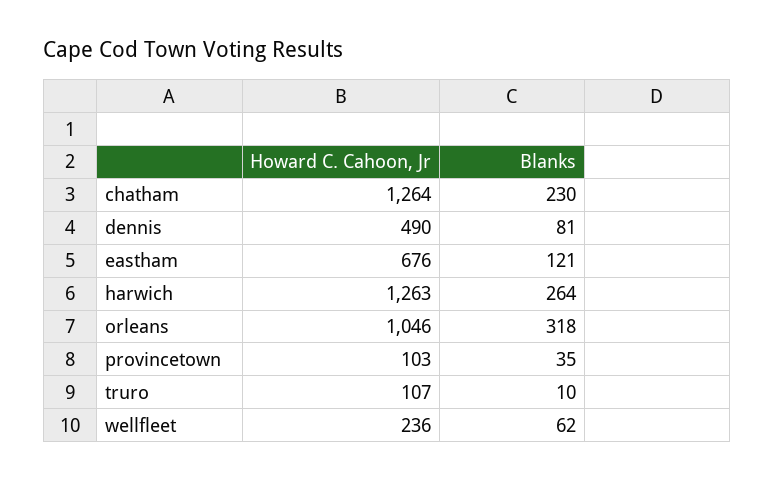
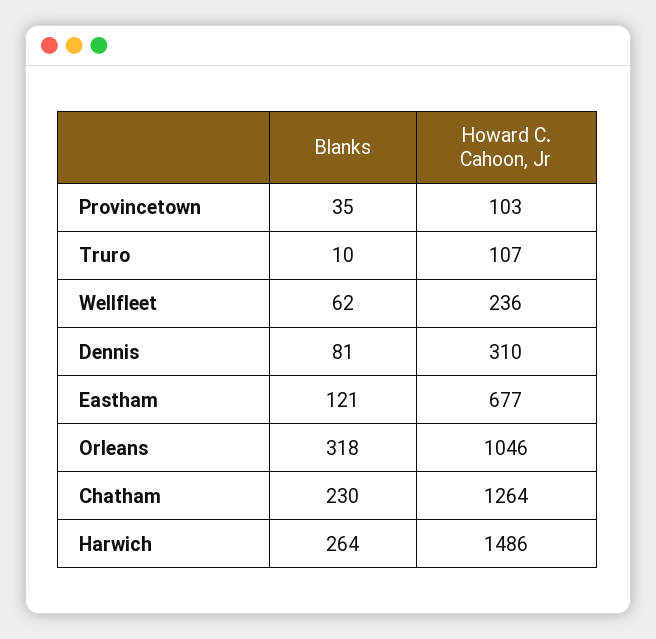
  {
    "Howard C. Cahoon, Jr": {
      "chatham": 1264,
-     "dennis": 490,
+     "dennis": 310,
-     "eastham": 676,
+     "eastham": 677,
-     "harwich": 1263,
+     "harwich": 1486,
      "orleans": 1046,
      "provincetown": 103,
      "truro": 107,
      "wellfleet": 236
    },
    "Blanks": {
      "chatham": 230,
      "dennis": 81,
      "eastham": 121,
      "harwich": 264,
      "orleans": 318,
      "provincetown": 35,
      "truro": 10,
      "wellfleet": 62
    }
  }

